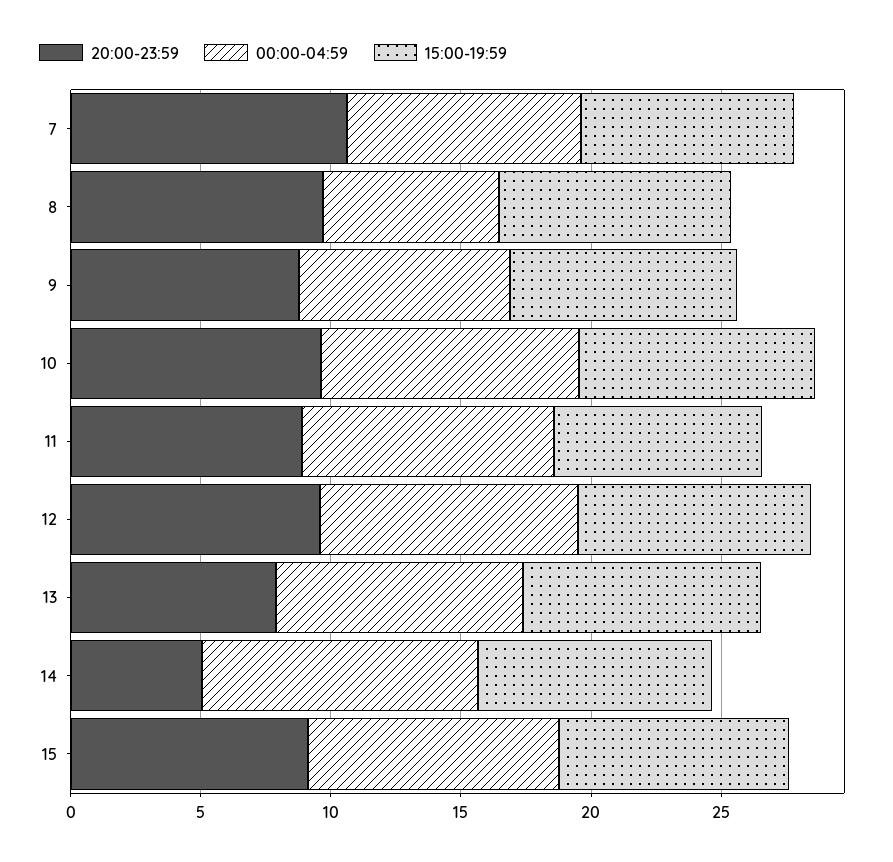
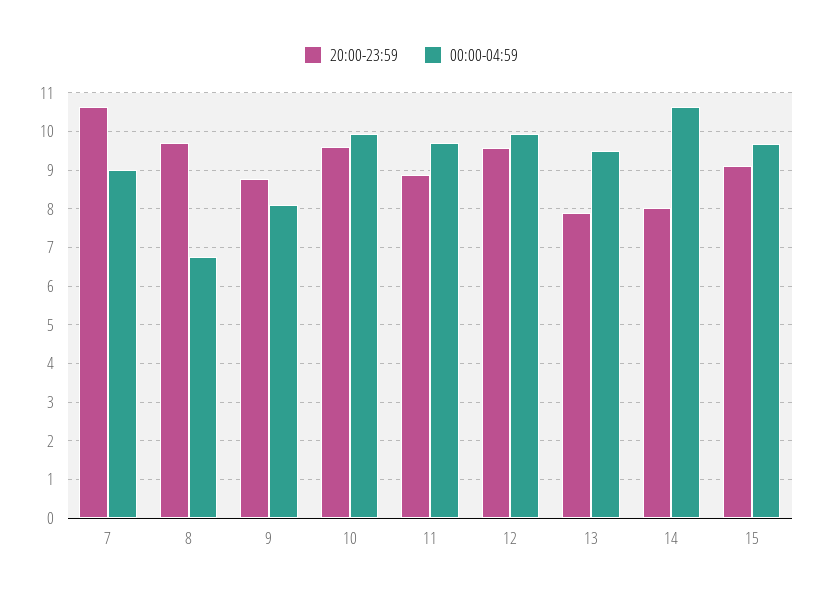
  {
    "20:00-23:59": {
      "7": 10.6,
      "8": 9.8,
      "9": 8.8,
      "10": 9.6,
      "11": 8.8,
      "12": 9.6,
      "13": 8,
-     "14": 5,
+     "14": 8,
      "15": 9.2
    },
    "00:00-04:59": {
      "7": 9,
      "8": 6.8,
      "9": 8.2,
      "10": 10,
      "11": 9.8,
      "12": 10,
      "13": 9.6,
      "14": 10.6,
      "15": 9.6
-   },
+   }
-   "15:00-19:59": {
-     "7": 8,
-     "8": 9,
-     "9": 9,
-     "10": 9,
-     "11": 8,
-     "12": 9,
-     "13": 9,
-     "14": 9,
-     "15": 9
-   }
  }

